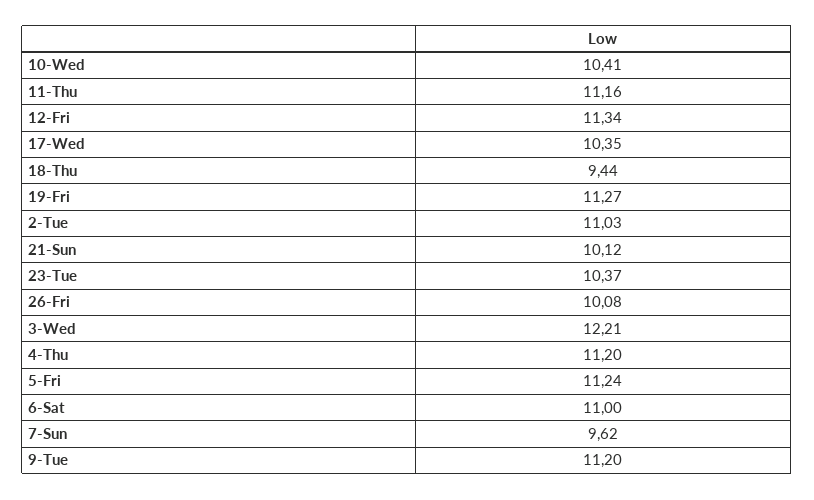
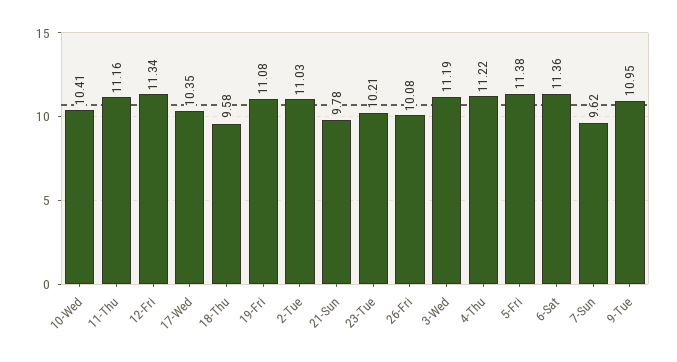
  {
    "10-Wed": 10.41,
    "11-Thu": 11.16,
    "12-Fri": 11.34,
    "17-Wed": 10.35,
-   "18-Thu": 9.44,
+   "18-Thu": 9.58,
-   "19-Fri": 11.27,
+   "19-Fri": 11.08,
    "2-Tue": 11.03,
-   "21-Sun": 10.12,
+   "21-Sun": 9.78,
-   "23-Tue": 10.37,
+   "23-Tue": 10.21,
    "26-Fri": 10.08,
-   "3-Wed": 12.21,
+   "3-Wed": 11.19,
-   "4-Thu": 11.2,
+   "4-Thu": 11.22,
-   "5-Fri": 11.24,
+   "5-Fri": 11.38,
-   "6-Sat": 11,
+   "6-Sat": 11.36,
    "7-Sun": 9.62,
-   "9-Tue": 11.2
+   "9-Tue": 10.95
  }

